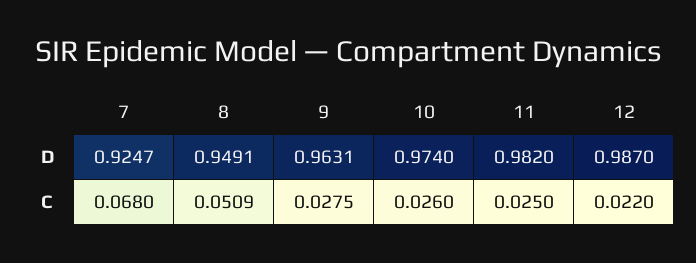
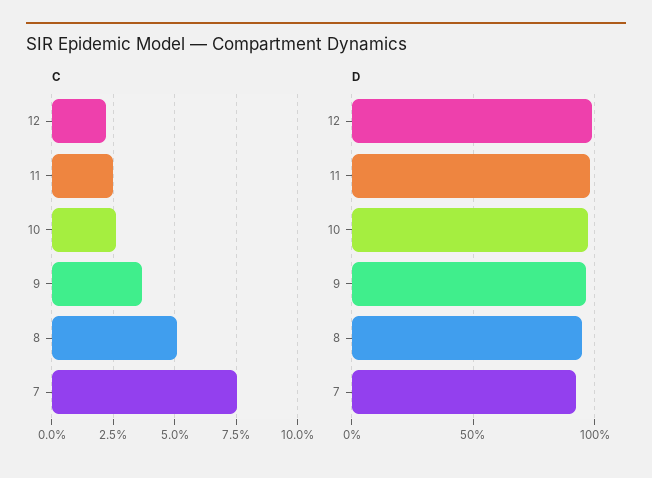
  {
    "D": {
      "7": 0.9247,
      "8": 0.9491,
      "9": 0.9631,
      "10": 0.974,
      "11": 0.982,
      "12": 0.987
    },
    "C": {
-     "7": 0.068,
+     "7": 0.075,
      "8": 0.0509,
-     "9": 0.0275,
+     "9": 0.0375,
      "10": 0.026,
      "11": 0.025,
      "12": 0.022
    }
  }

